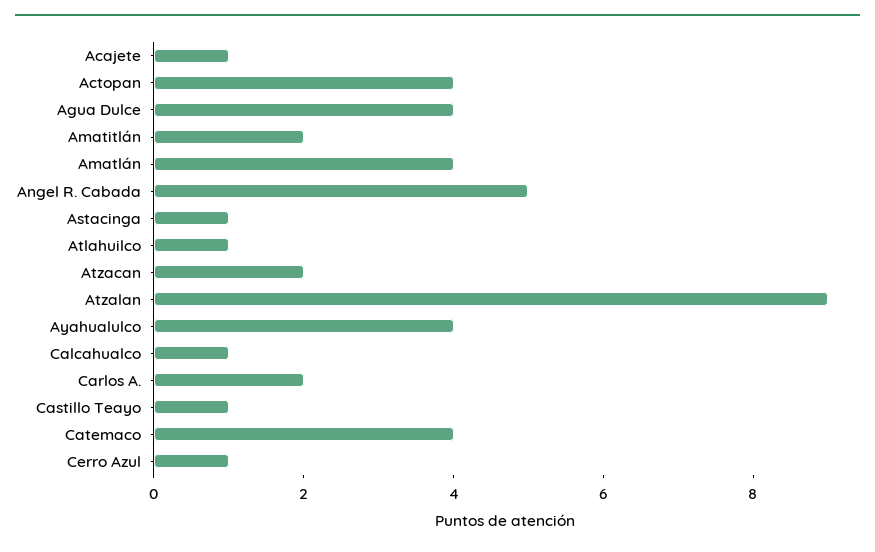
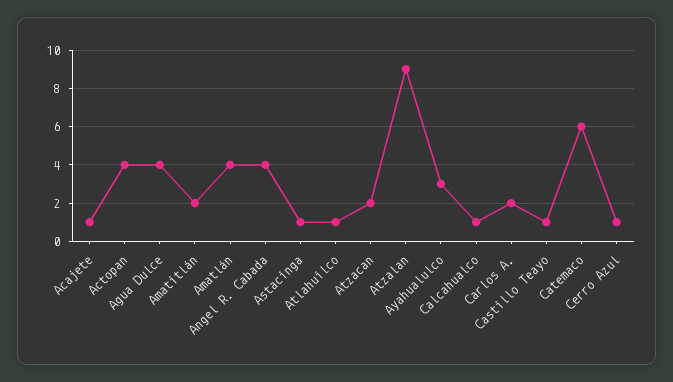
  {
    "Acajete": 1,
    "Actopan": 4,
    "Agua Dulce": 4,
    "Amatitlán": 2,
    "Amatlán": 4,
-   "Angel R. Cabada": 5,
+   "Angel R. Cabada": 4,
    "Astacinga": 1,
    "Atlahuilco": 1,
    "Atzacan": 2,
    "Atzalan": 9,
-   "Ayahualulco": 4,
+   "Ayahualulco": 3,
    "Calcahualco": 1,
    "Carlos A.": 2,
    "Castillo Teayo": 1,
-   "Catemaco": 4,
+   "Catemaco": 6,
    "Cerro Azul": 1
  }

